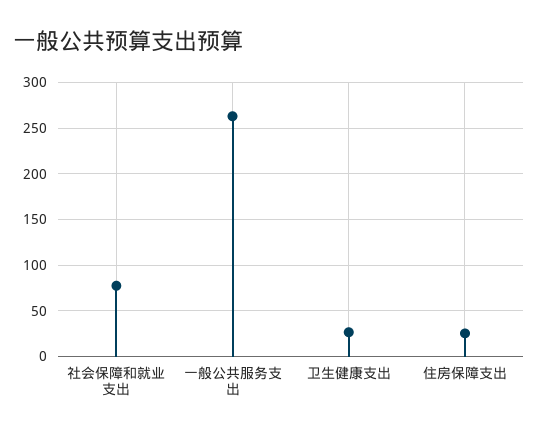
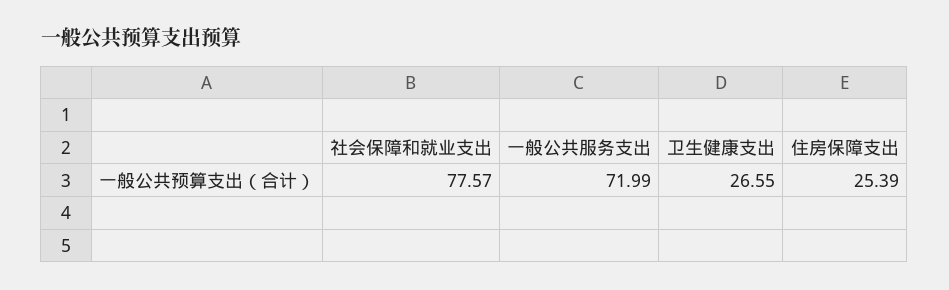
  {
    "社会保障和就业支出": 77.57,
-   "一般公共服务支出": 260,
+   "一般公共服务支出": 71.99,
    "卫生健康支出": 26.55,
    "住房保障支出": 25.39
  }

